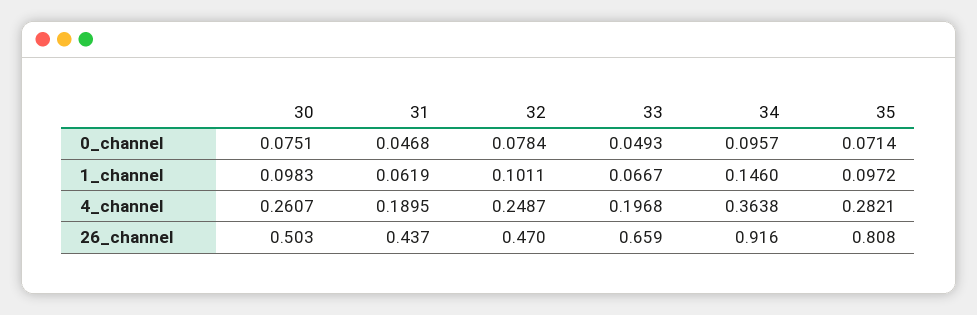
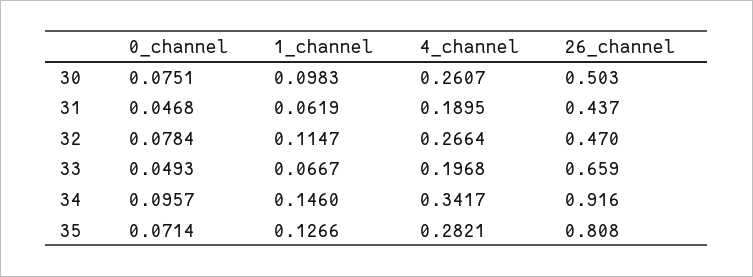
  {
    "30": {
      "0_channel": 0.0751,
      "1_channel": 0.0983,
      "4_channel": 0.2607,
      "26_channel": 0.503
    },
    "31": {
      "0_channel": 0.0468,
      "1_channel": 0.0619,
      "4_channel": 0.1895,
      "26_channel": 0.437
    },
    "32": {
      "0_channel": 0.0784,
-     "1_channel": 0.1011,
+     "1_channel": 0.1147,
-     "4_channel": 0.2487,
+     "4_channel": 0.2664,
      "26_channel": 0.47
    },
    "33": {
      "0_channel": 0.0493,
      "1_channel": 0.0667,
      "4_channel": 0.1968,
      "26_channel": 0.659
    },
    "34": {
      "0_channel": 0.0957,
      "1_channel": 0.146,
-     "4_channel": 0.3638,
+     "4_channel": 0.3417,
      "26_channel": 0.916
    },
    "35": {
      "0_channel": 0.0714,
-     "1_channel": 0.0972,
+     "1_channel": 0.1266,
      "4_channel": 0.2821,
      "26_channel": 0.808
    }
  }

